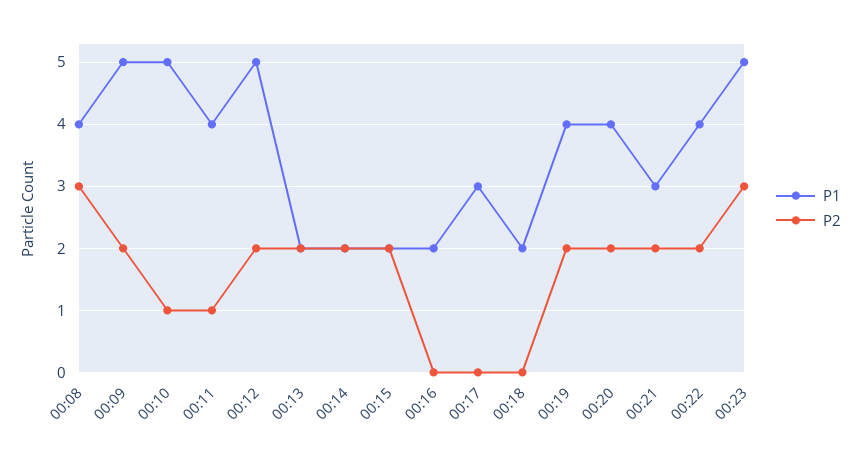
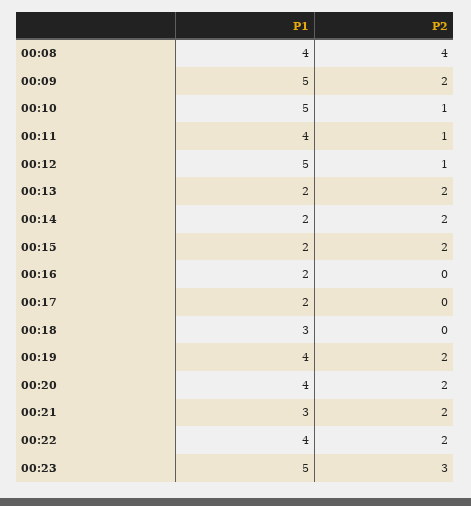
  {
    "P1": {
      "00:08": 4,
      "00:09": 5,
      "00:10": 5,
      "00:11": 4,
      "00:12": 5,
      "00:13": 2,
      "00:14": 2,
      "00:15": 2,
      "00:16": 2,
-     "00:17": 3,
+     "00:17": 2,
-     "00:18": 2,
+     "00:18": 3,
      "00:19": 4,
      "00:20": 4,
      "00:21": 3,
      "00:22": 4,
      "00:23": 5
    },
    "P2": {
-     "00:08": 3,
+     "00:08": 4,
      "00:09": 2,
      "00:10": 1,
      "00:11": 1,
-     "00:12": 2,
+     "00:12": 1,
      "00:13": 2,
      "00:14": 2,
      "00:15": 2,
      "00:16": 0,
      "00:17": 0,
      "00:18": 0,
      "00:19": 2,
      "00:20": 2,
      "00:21": 2,
      "00:22": 2,
      "00:23": 3
    }
  }

